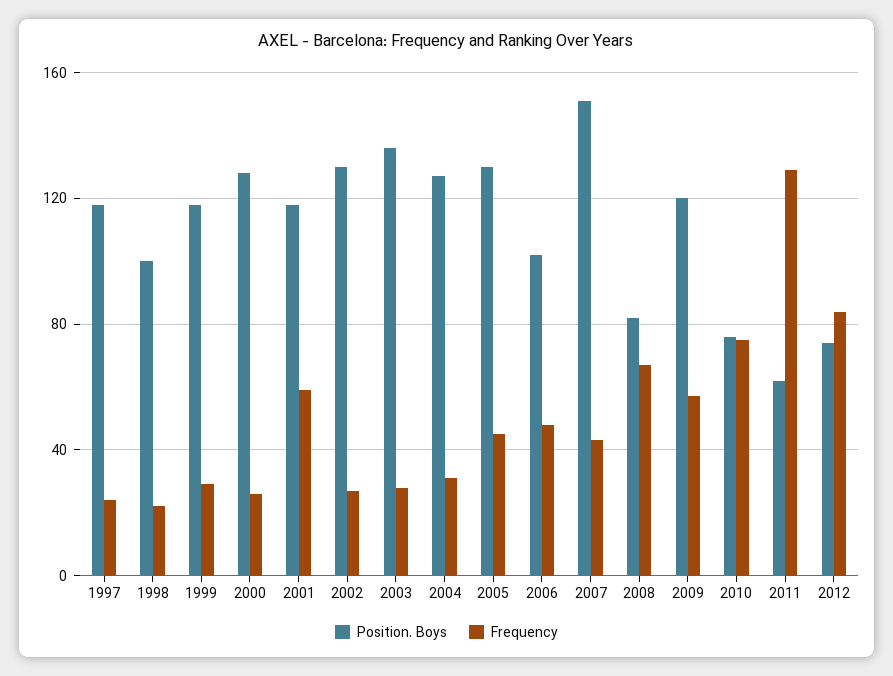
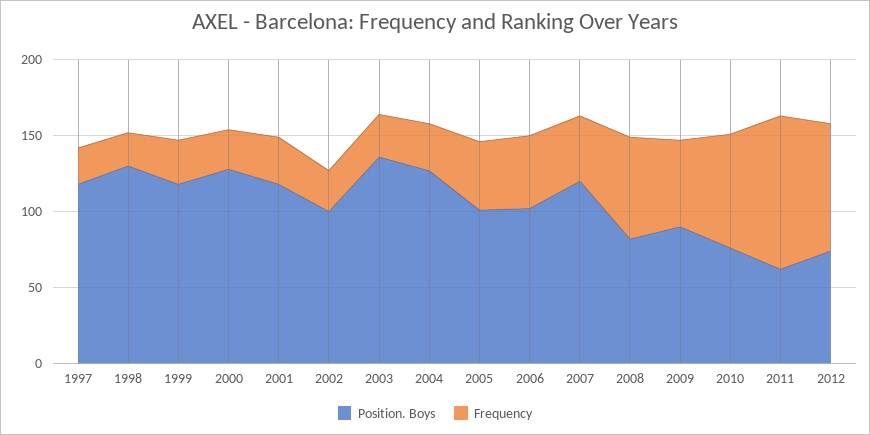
  {
    "Position. Boys": {
      "1997": 120,
-     "1998": 100,
+     "1998": 130,
      "1999": 120,
      "2000": 130,
      "2001": 120,
-     "2002": 130,
+     "2002": 100,
      "2003": 135,
      "2004": 125,
-     "2005": 130,
+     "2005": 100,
      "2006": 100,
-     "2007": 150,
+     "2007": 120,
      "2008": 80,
-     "2009": 120,
+     "2009": 90,
      "2010": 75,
      "2011": 60,
      "2012": 75
    },
    "Frequency": {
      "1997": 25,
      "1998": 20,
      "1999": 30,
      "2000": 25,
-     "2001": 60,
+     "2001": 30,
      "2002": 25,
      "2003": 30,
      "2004": 30,
      "2005": 45,
      "2006": 50,
      "2007": 45,
      "2008": 65,
      "2009": 55,
      "2010": 75,
-     "2011": 130,
+     "2011": 100,
      "2012": 85
    }
  }

